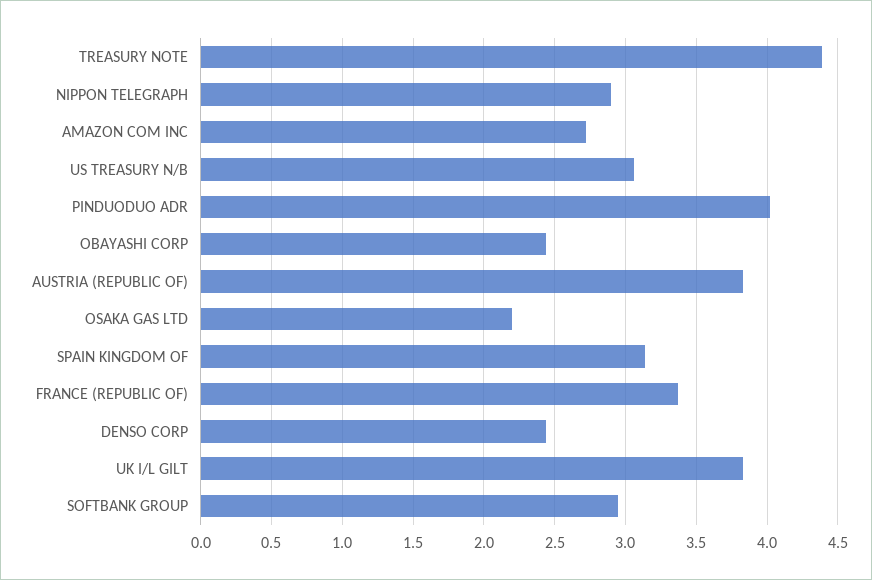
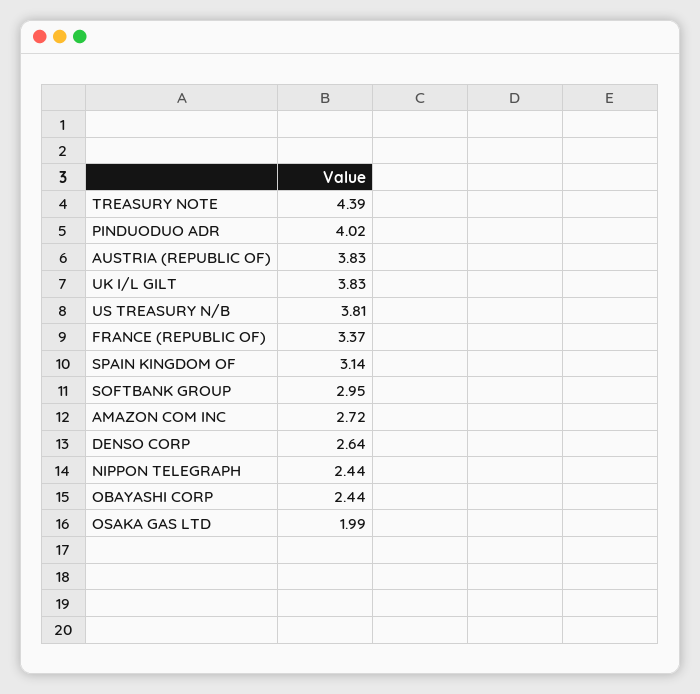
  {
    "TREASURY NOTE": 4.39,
-   "NIPPON TELEGRAPH": 2.9,
+   "NIPPON TELEGRAPH": 2.44,
    "AMAZON COM INC": 2.72,
-   "US TREASURY N/B": 3.05,
+   "US TREASURY N/B": 3.81,
    "PINDUODUO ADR": 4.02,
    "OBAYASHI CORP": 2.44,
    "AUSTRIA (REPUBLIC OF)": 3.83,
-   "OSAKA GAS LTD": 2.2,
+   "OSAKA GAS LTD": 1.99,
    "SPAIN KINGDOM OF": 3.14,
    "FRANCE (REPUBLIC OF)": 3.37,
-   "DENSO CORP": 2.45,
+   "DENSO CORP": 2.64,
    "UK I/L GILT": 3.83,
    "SOFTBANK GROUP": 2.95
  }

